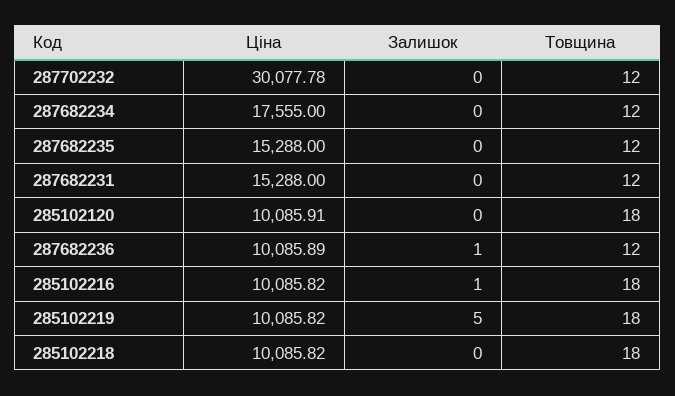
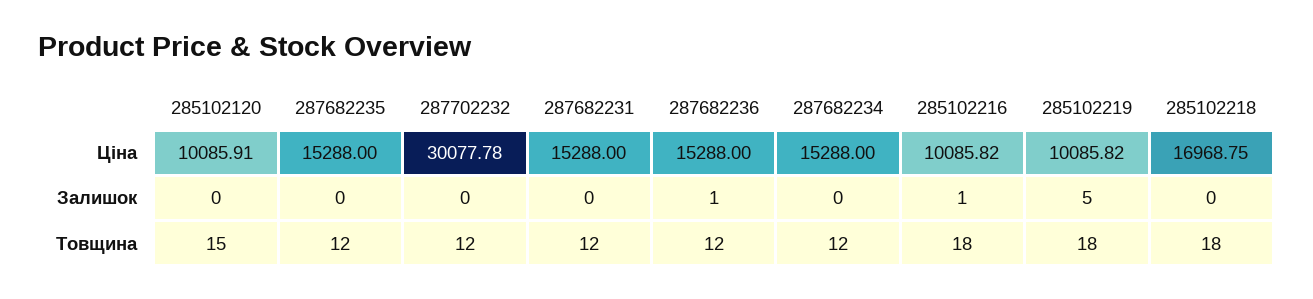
  {
    "Ціна": {
      "287702232": 30077.78,
-     "287682234": 17555,
+     "287682234": 15288,
      "287682235": 15288,
      "287682231": 15288,
      "285102120": 10085.91,
-     "287682236": 10085.89,
+     "287682236": 15288,
      "285102216": 10085.82,
      "285102219": 10085.82,
-     "285102218": 10085.82
+     "285102218": 16968.75
    },
    "Залишок": {
      "287702232": 0,
      "287682234": 0,
      "287682235": 0,
      "287682231": 0,
      "285102120": 0,
      "287682236": 1,
      "285102216": 1,
      "285102219": 5,
      "285102218": 0
    },
    "Товщина": {
      "287702232": 12,
      "287682234": 12,
      "287682235": 12,
      "287682231": 12,
-     "285102120": 18,
+     "285102120": 15,
      "287682236": 12,
      "285102216": 18,
      "285102219": 18,
      "285102218": 18
    }
  }

